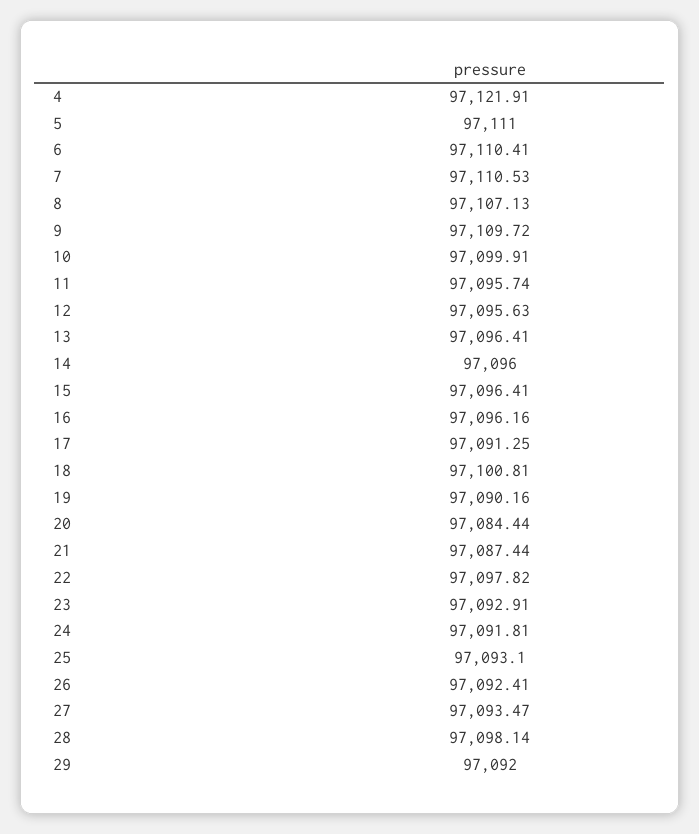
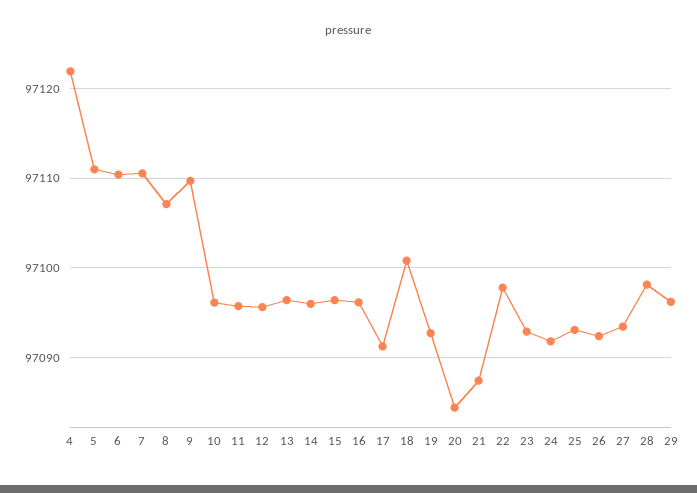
  {
    "4": 97121.91,
    "5": 97111,
    "6": 97110.41,
    "7": 97110.53,
    "8": 97107.13,
    "9": 97109.72,
-   "10": 97099.91,
+   "10": 97096,
    "11": 97095.74,
    "12": 97095.63,
    "13": 97096.41,
    "14": 97096,
    "15": 97096.41,
    "16": 97096.16,
    "17": 97091.25,
    "18": 97100.81,
-   "19": 97090.16,
+   "19": 97093,
    "20": 97084.44,
    "21": 97087.44,
    "22": 97097.82,
    "23": 97092.91,
    "24": 97091.81,
    "25": 97093.1,
    "26": 97092.41,
    "27": 97093.47,
    "28": 97098.14,
-   "29": 97092
+   "29": 97096
  }

